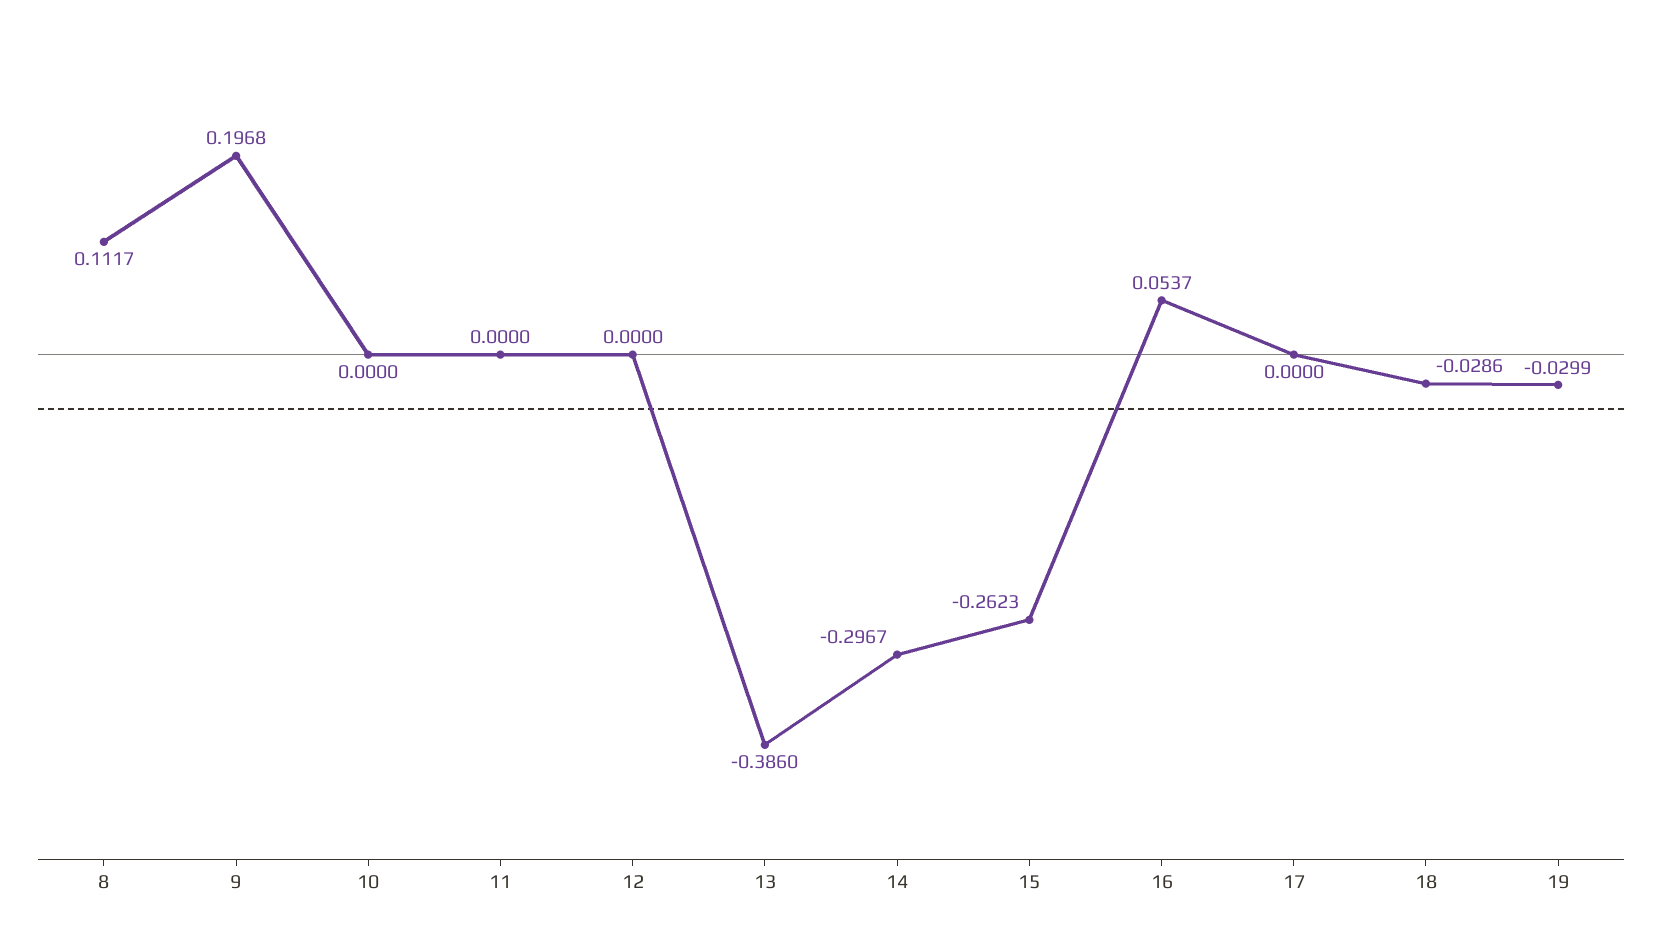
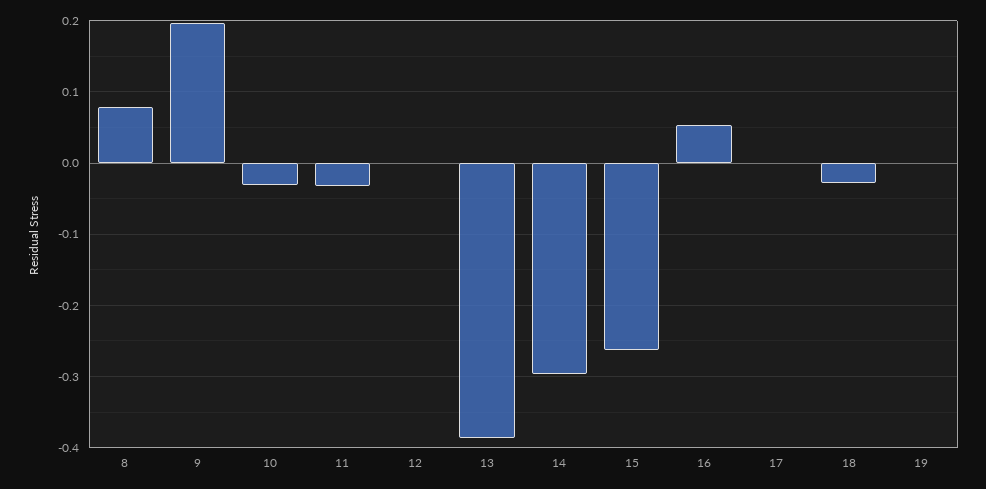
  {
-   "8": 0.1117,
+   "8": 0.08,
    "9": 0.1968,
-   "10": 0,
+   "10": -0.03,
-   "11": 0,
+   "11": -0.03,
    "12": 0,
    "13": -0.386,
    "14": -0.2967,
    "15": -0.2623,
    "16": 0.0537,
    "17": 0,
    "18": -0.0286,
-   "19": -0.0299
+   "19": 0
  }

